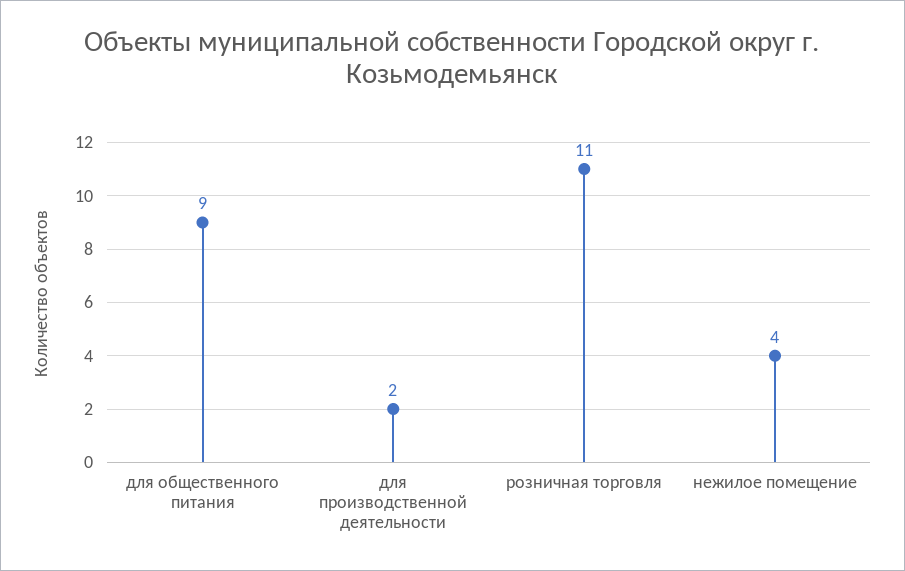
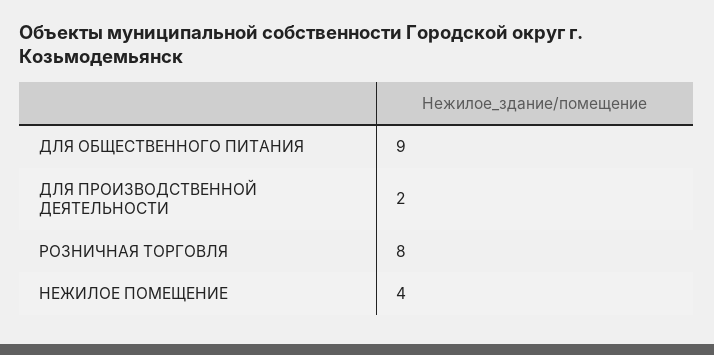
  {
    "для общественного питания": 9,
    "для производственной деятельности": 2,
-   "розничная торговля": 11,
+   "розничная торговля": 8,
    "нежилое помещение": 4
  }

